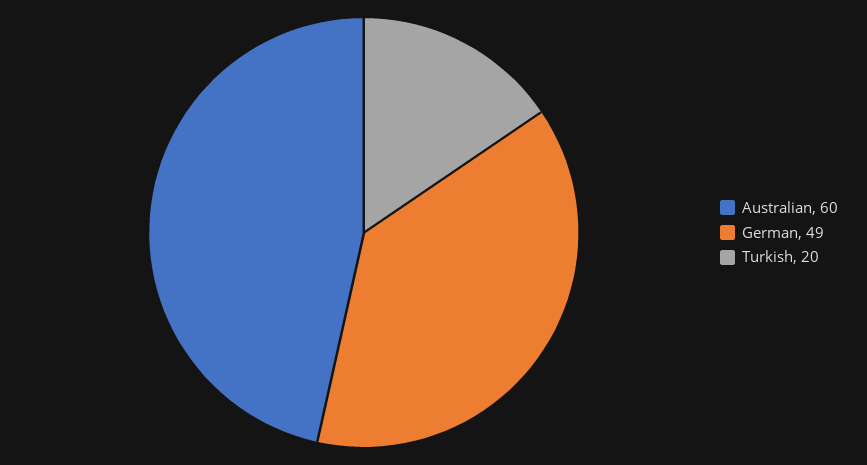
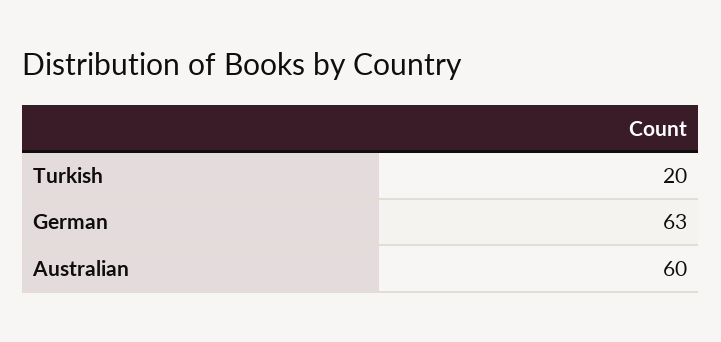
  {
    "Australian": 60,
-   "German": 49,
+   "German": 63,
    "Turkish": 20
  }

